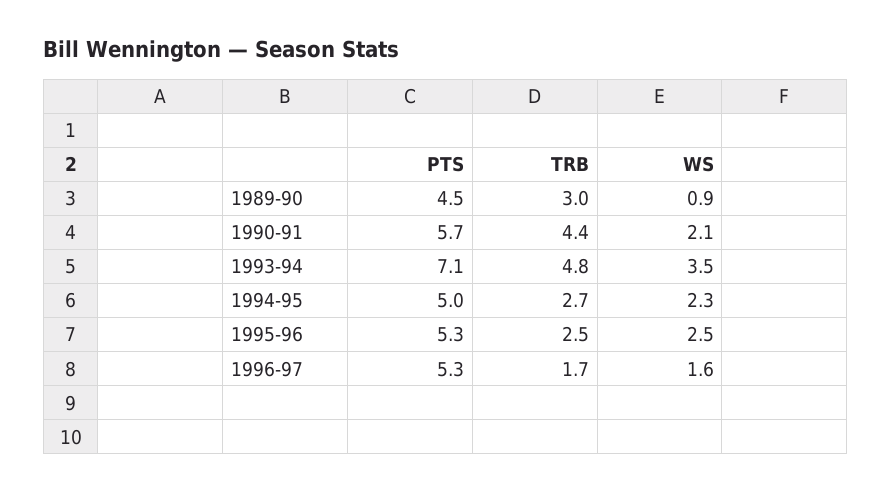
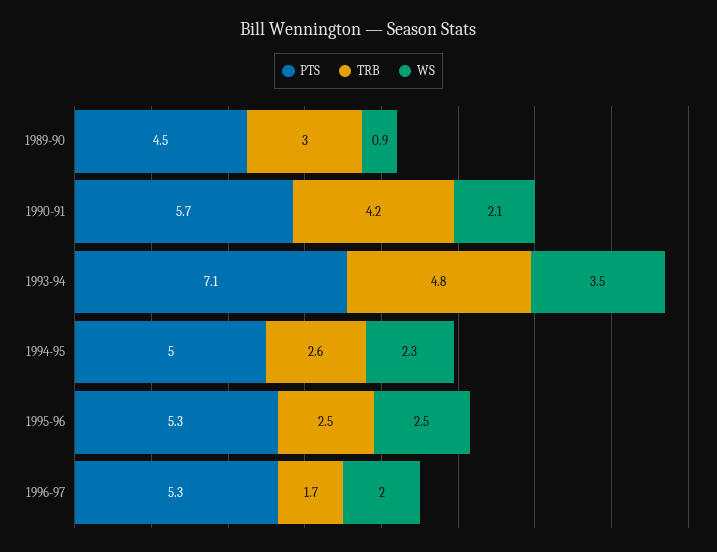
  {
    "PTS": {
      "1989-90": 4.5,
      "1990-91": 5.7,
      "1993-94": 7.1,
      "1994-95": 5,
      "1995-96": 5.3,
      "1996-97": 5.3
    },
    "TRB": {
      "1989-90": 3,
-     "1990-91": 4.4,
+     "1990-91": 4.2,
      "1993-94": 4.8,
-     "1994-95": 2.7,
+     "1994-95": 2.6,
      "1995-96": 2.5,
      "1996-97": 1.7
    },
    "WS": {
      "1989-90": 0.9,
      "1990-91": 2.1,
      "1993-94": 3.5,
      "1994-95": 2.3,
      "1995-96": 2.5,
-     "1996-97": 1.6
+     "1996-97": 2
    }
  }

